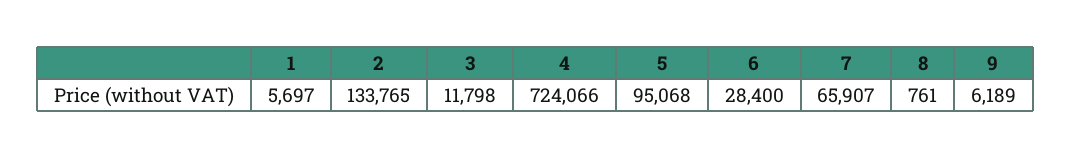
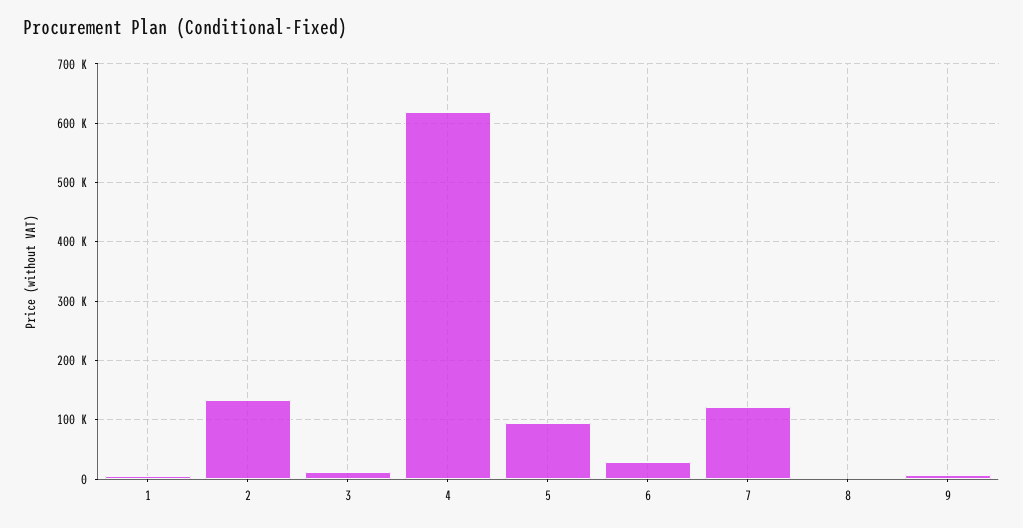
  {
    "1": 5697,
    "2": 133765,
    "3": 11798,
-   "4": 724066,
+   "4": 620000,
    "5": 95068,
    "6": 28400,
-   "7": 65907,
+   "7": 120000,
    "8": 761,
    "9": 6189
  }

